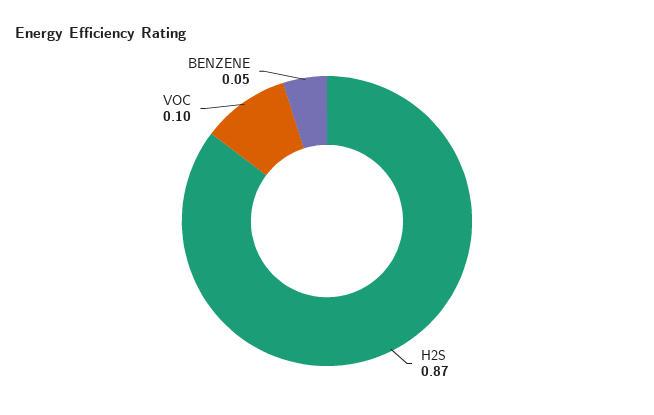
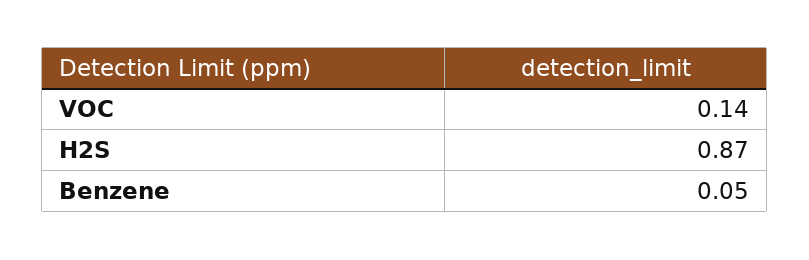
  {
    "H2S": 0.87,
-   "VOC": 0.1,
+   "VOC": 0.14,
    "BENZENE": 0.05
  }

